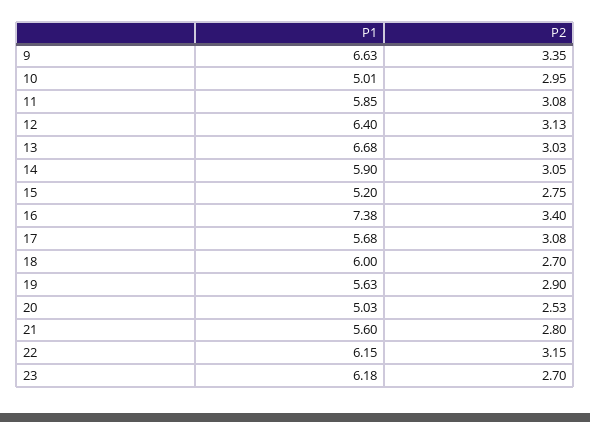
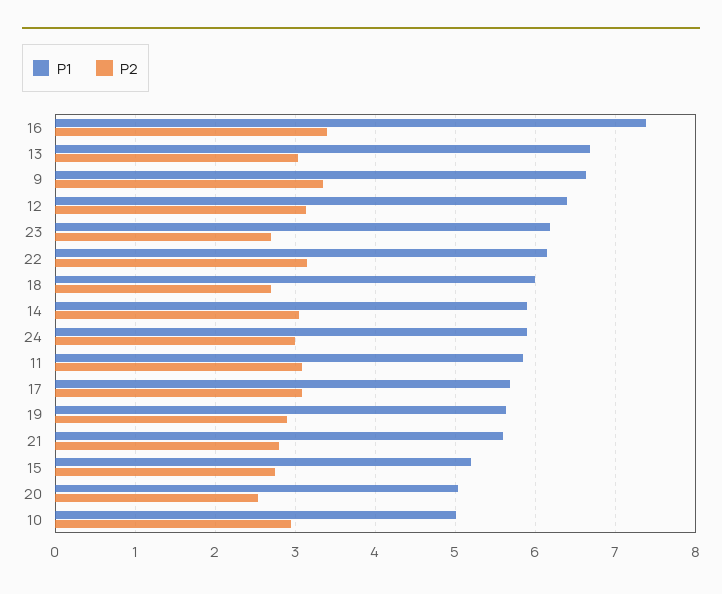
  {
    "P1": {
      "9": 6.63,
      "10": 5.01,
      "11": 5.85,
      "12": 6.4,
      "13": 6.68,
      "14": 5.9,
      "15": 5.2,
      "16": 7.38,
      "17": 5.68,
      "18": 6,
      "19": 5.63,
      "20": 5.03,
      "21": 5.6,
      "22": 6.15,
-     "23": 6.18
+     "23": 6.18,
+     "24": 5.9
    },
    "P2": {
      "9": 3.35,
      "10": 2.95,
      "11": 3.08,
      "12": 3.13,
      "13": 3.03,
      "14": 3.05,
      "15": 2.75,
      "16": 3.4,
      "17": 3.08,
      "18": 2.7,
      "19": 2.9,
      "20": 2.53,
      "21": 2.8,
      "22": 3.15,
-     "23": 2.7
+     "23": 2.7,
+     "24": 3
    }
  }

